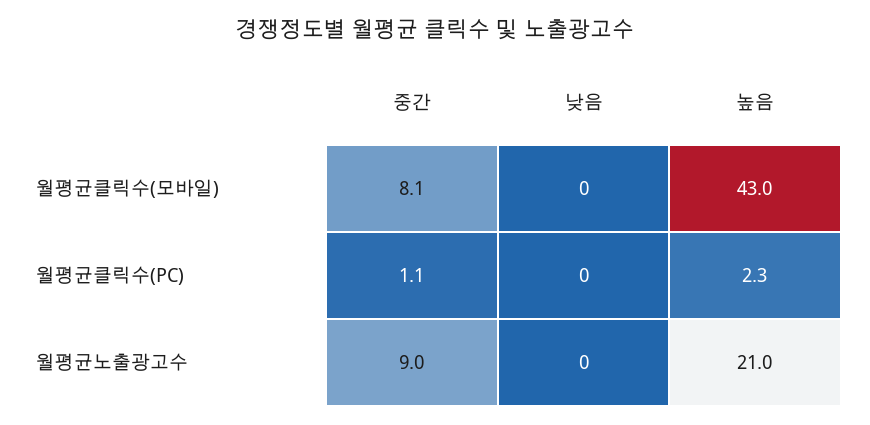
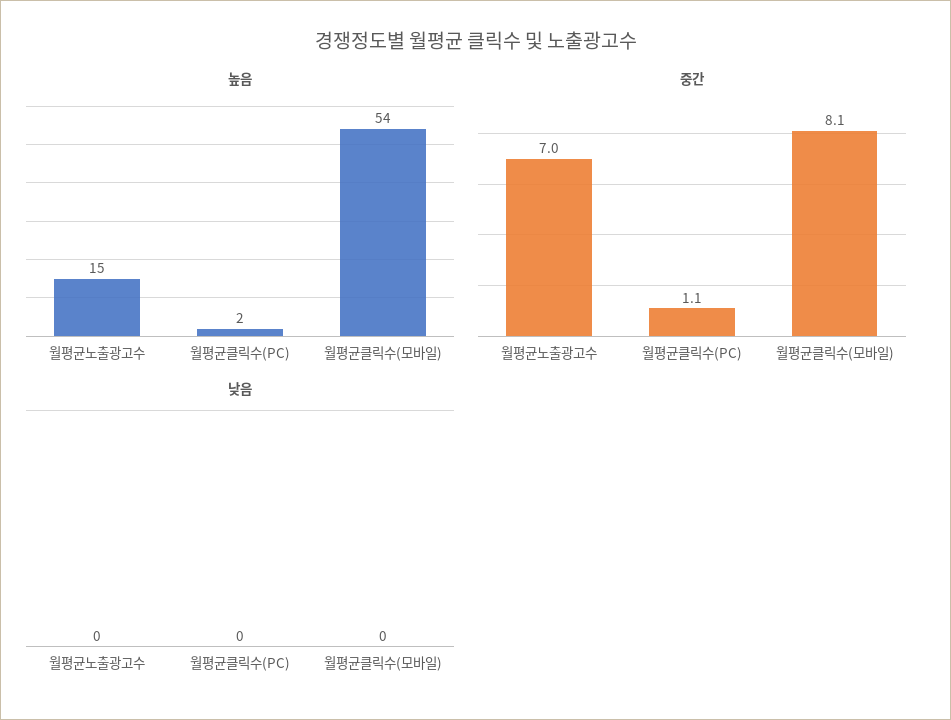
  {
    "중간": {
      "월평균클릭수(모바일)": 8.1,
      "월평균클릭수(PC)": 1.1,
-     "월평균노출광고수": 9
+     "월평균노출광고수": 7
    },
    "낮음": {
      "월평균클릭수(모바일)": 0,
      "월평균클릭수(PC)": 0,
      "월평균노출광고수": 0
    },
    "높음": {
-     "월평균클릭수(모바일)": 43,
+     "월평균클릭수(모바일)": 54,
      "월평균클릭수(PC)": 2.3,
-     "월평균노출광고수": 21
+     "월평균노출광고수": 15
    }
  }

